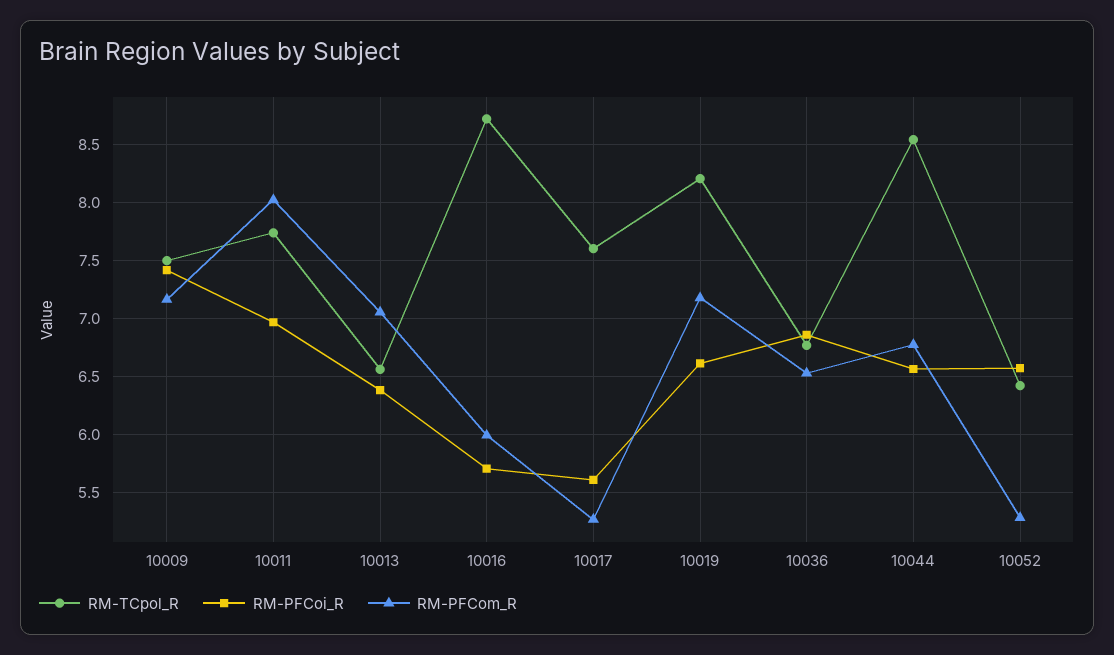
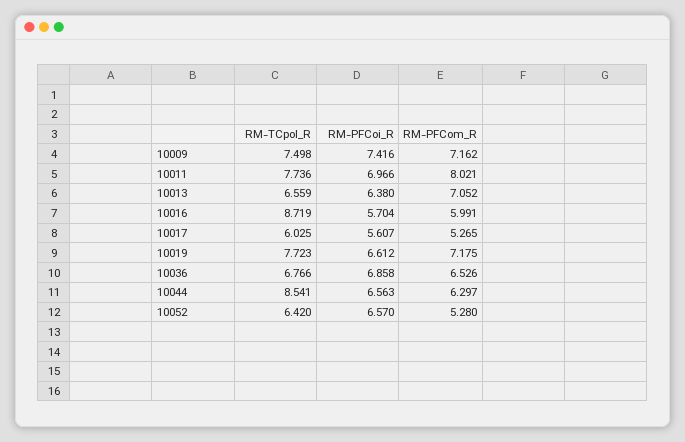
  {
    "RM-TCpol_R": {
      "10009": 7.498,
      "10011": 7.736,
      "10013": 6.559,
      "10016": 8.719,
-     "10017": 7.6,
+     "10017": 6.025,
-     "10019": 8.2,
+     "10019": 7.723,
      "10036": 6.766,
      "10044": 8.541,
      "10052": 6.42
    },
    "RM-PFCoi_R": {
      "10009": 7.416,
      "10011": 6.966,
      "10013": 6.38,
      "10016": 5.704,
      "10017": 5.607,
      "10019": 6.612,
      "10036": 6.858,
      "10044": 6.563,
      "10052": 6.57
    },
    "RM-PFCom_R": {
      "10009": 7.162,
      "10011": 8.021,
      "10013": 7.052,
      "10016": 5.991,
      "10017": 5.265,
      "10019": 7.175,
      "10036": 6.526,
-     "10044": 6.8,
+     "10044": 6.297,
      "10052": 5.28
    }
  }

